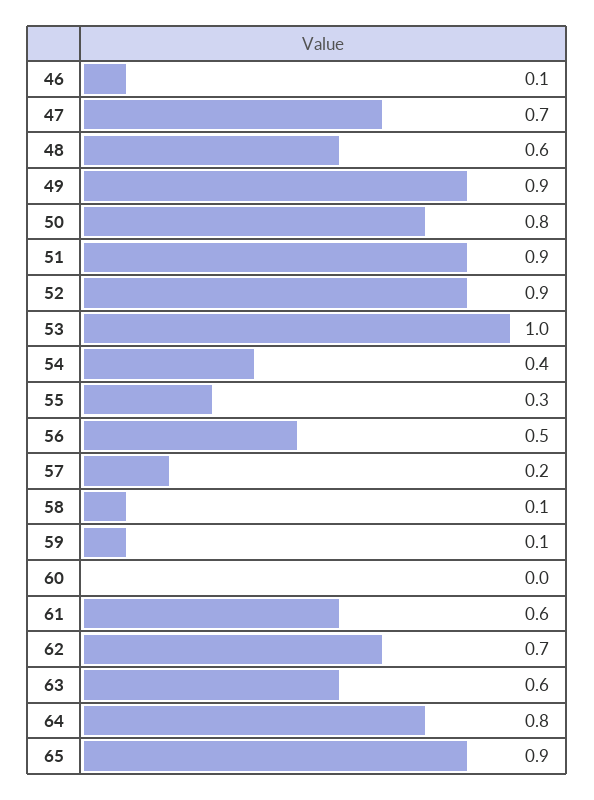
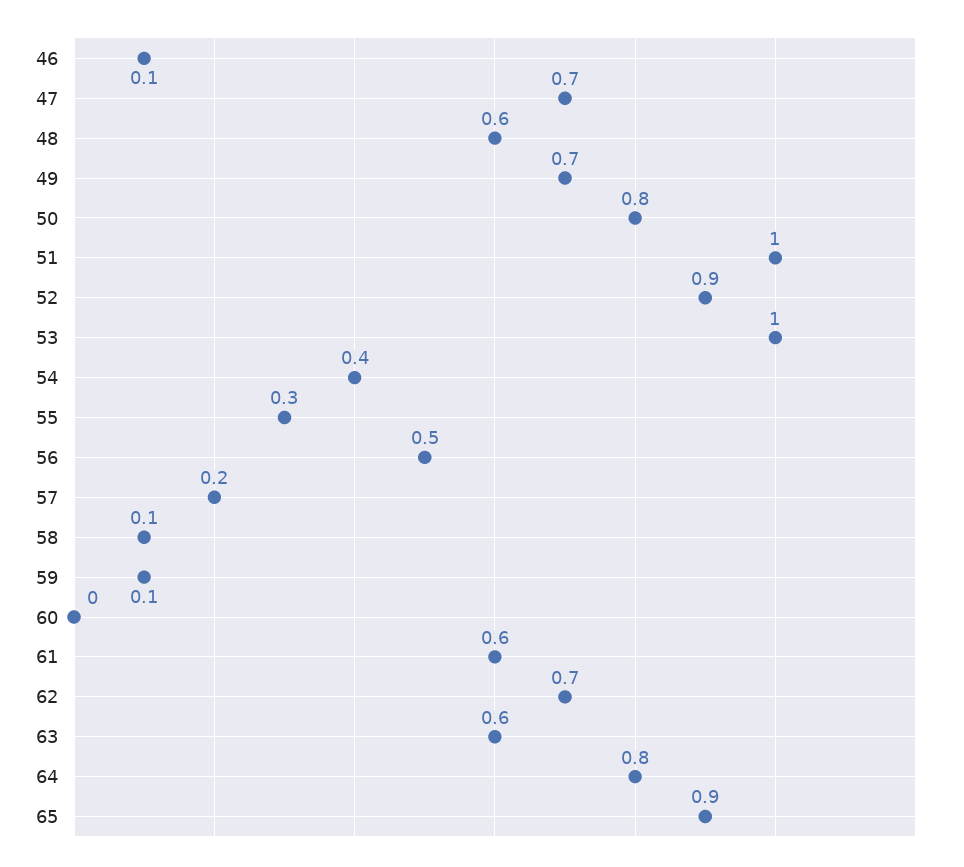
  {
    "46": 0.1,
    "47": 0.7,
    "48": 0.6,
-   "49": 0.9,
+   "49": 0.7,
    "50": 0.8,
-   "51": 0.9,
+   "51": 1,
    "52": 0.9,
    "53": 1,
    "54": 0.4,
    "55": 0.3,
    "56": 0.5,
    "57": 0.2,
    "58": 0.1,
    "59": 0.1,
    "60": 0,
    "61": 0.6,
    "62": 0.7,
    "63": 0.6,
    "64": 0.8,
    "65": 0.9
  }

